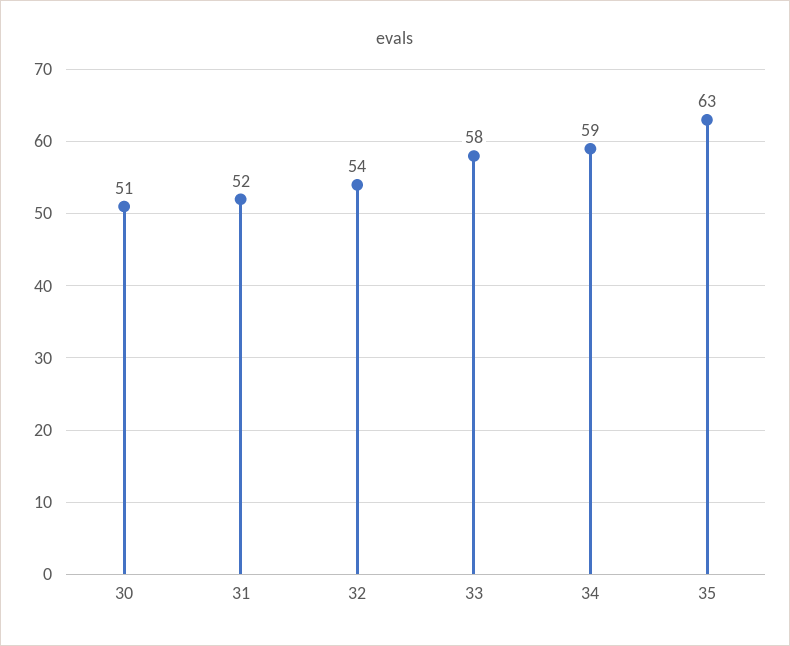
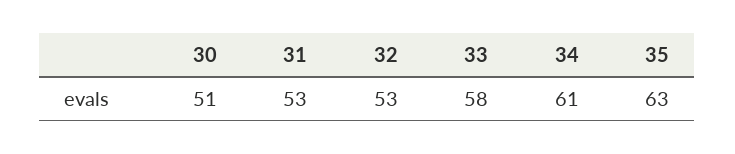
  {
    "30": 51,
-   "31": 52,
+   "31": 53,
-   "32": 54,
+   "32": 53,
    "33": 58,
-   "34": 59,
+   "34": 61,
    "35": 63
  }

